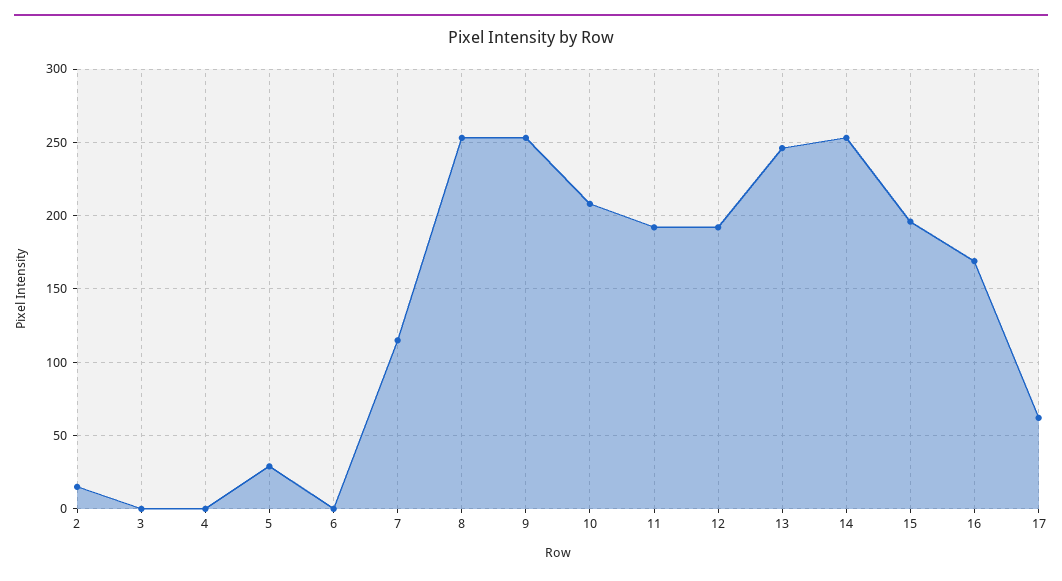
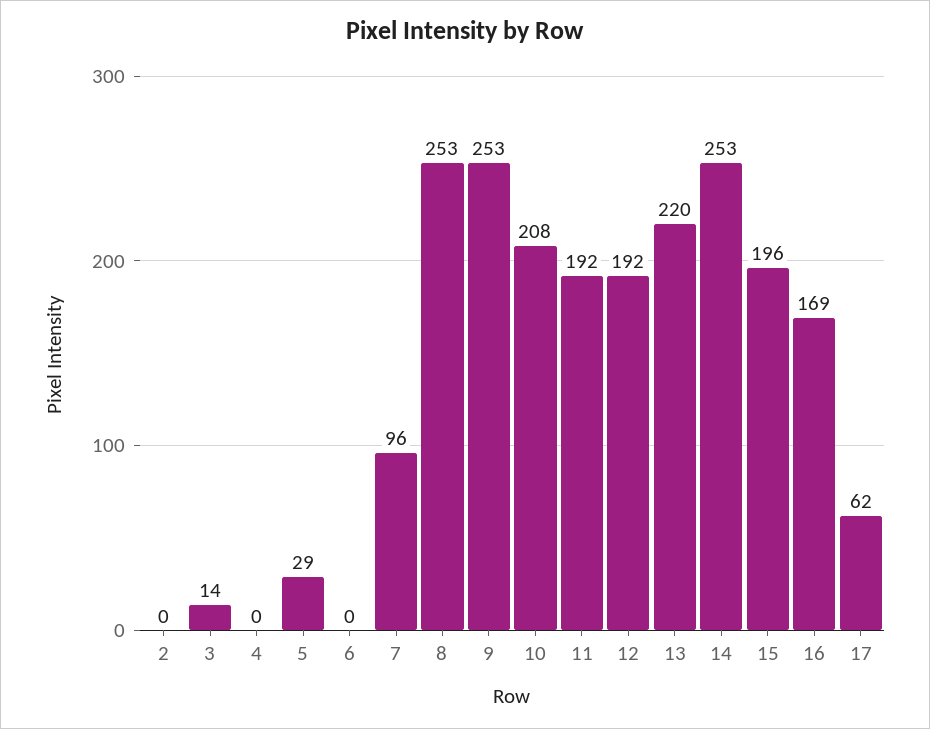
  {
-   "2": 15,
+   "2": 0,
-   "3": 0,
+   "3": 14,
    "4": 0,
    "5": 29,
    "6": 0,
-   "7": 115,
+   "7": 96,
    "8": 253,
    "9": 253,
    "10": 208,
    "11": 192,
    "12": 192,
-   "13": 245,
+   "13": 220,
    "14": 253,
    "15": 196,
    "16": 169,
    "17": 62
  }

